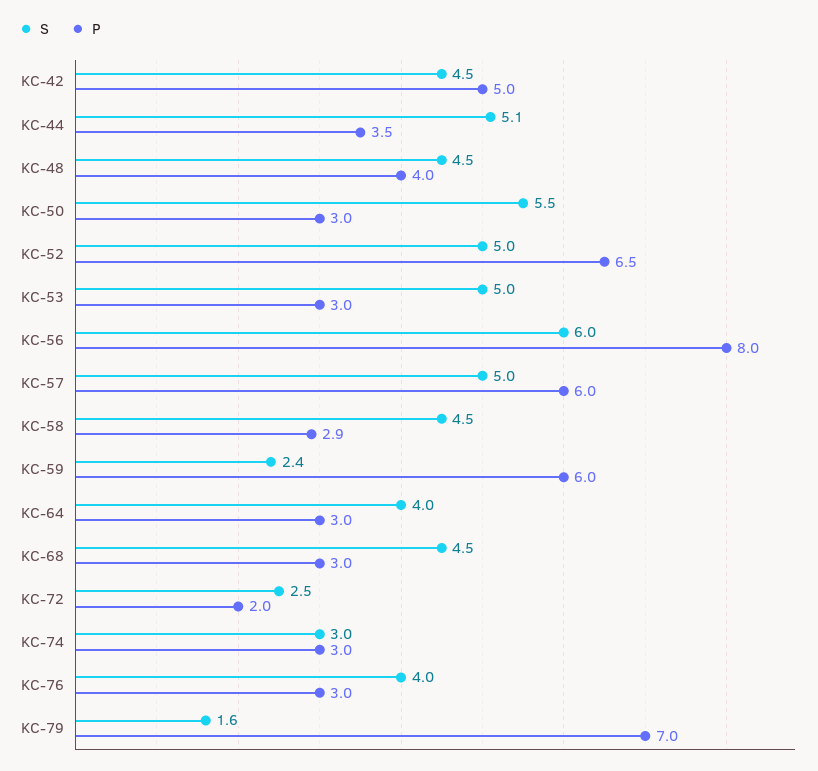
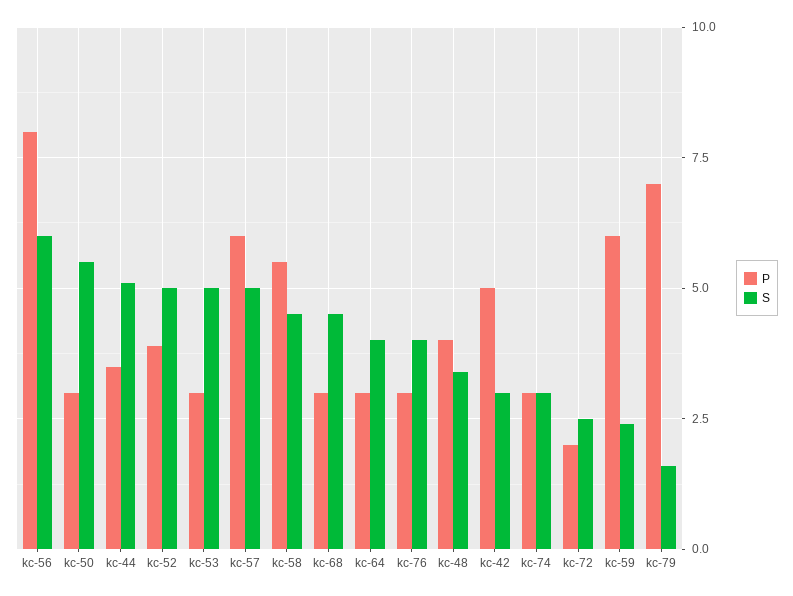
  {
    "S": {
-     "KC-42": 4.5,
+     "KC-42": 3,
      "KC-44": 5.1,
-     "KC-48": 4.5,
+     "KC-48": 3.5,
      "KC-50": 5.5,
      "KC-52": 5,
      "KC-53": 5,
      "KC-56": 6,
      "KC-57": 5,
      "KC-58": 4.5,
      "KC-59": 2.4,
      "KC-64": 4,
      "KC-68": 4.5,
      "KC-72": 2.5,
      "KC-74": 3,
      "KC-76": 4,
      "KC-79": 1.6
    },
    "P": {
      "KC-42": 5,
      "KC-44": 3.5,
      "KC-48": 4,
      "KC-50": 3,
-     "KC-52": 6.5,
+     "KC-52": 4,
      "KC-53": 3,
      "KC-56": 8,
      "KC-57": 6,
-     "KC-58": 2.9,
+     "KC-58": 5.5,
      "KC-59": 6,
      "KC-64": 3,
      "KC-68": 3,
      "KC-72": 2,
      "KC-74": 3,
      "KC-76": 3,
      "KC-79": 7
    }
  }

